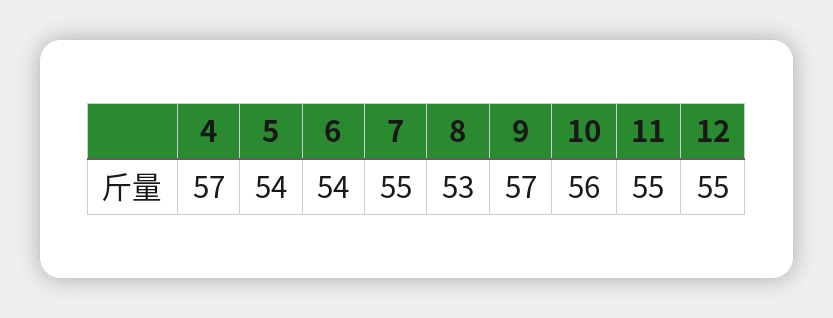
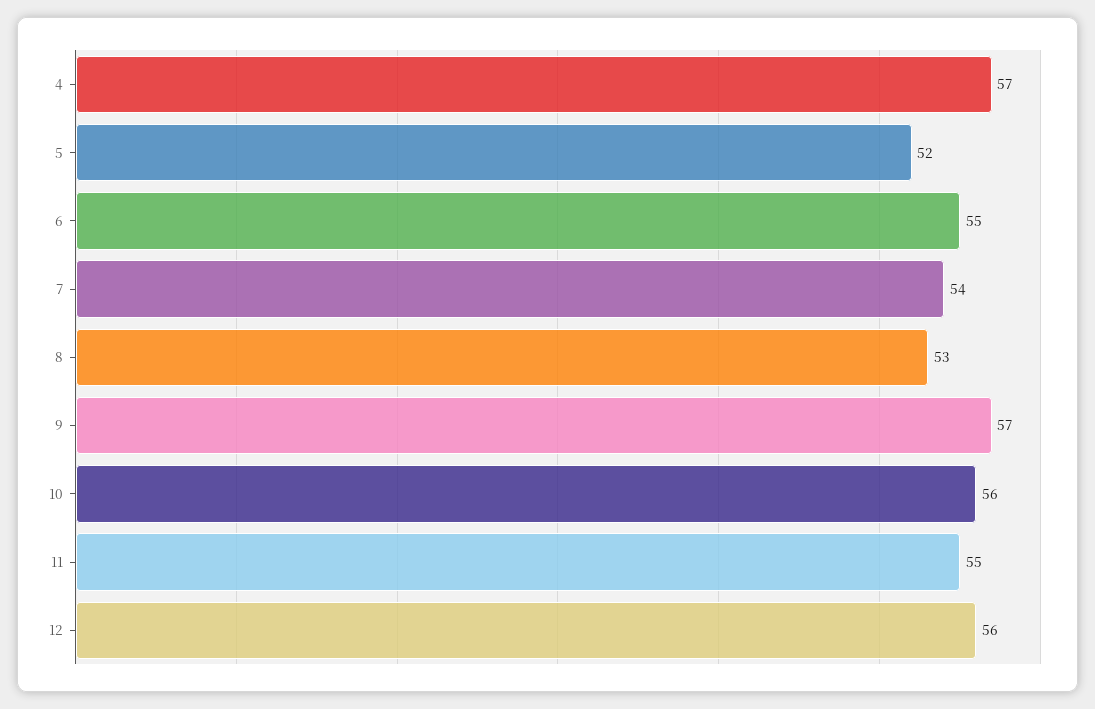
  {
    "4": 57,
-   "5": 54,
+   "5": 52,
-   "6": 54,
+   "6": 55,
-   "7": 55,
+   "7": 54,
    "8": 53,
    "9": 57,
    "10": 56,
    "11": 55,
-   "12": 55
+   "12": 56
  }

